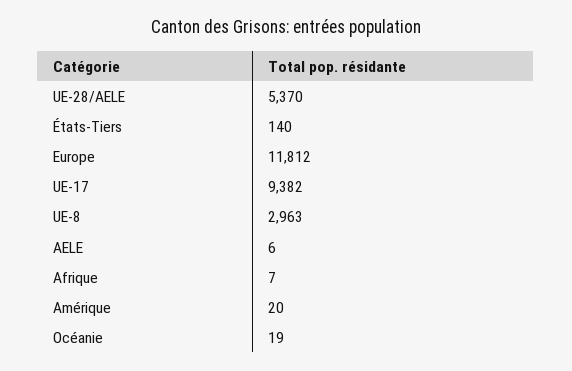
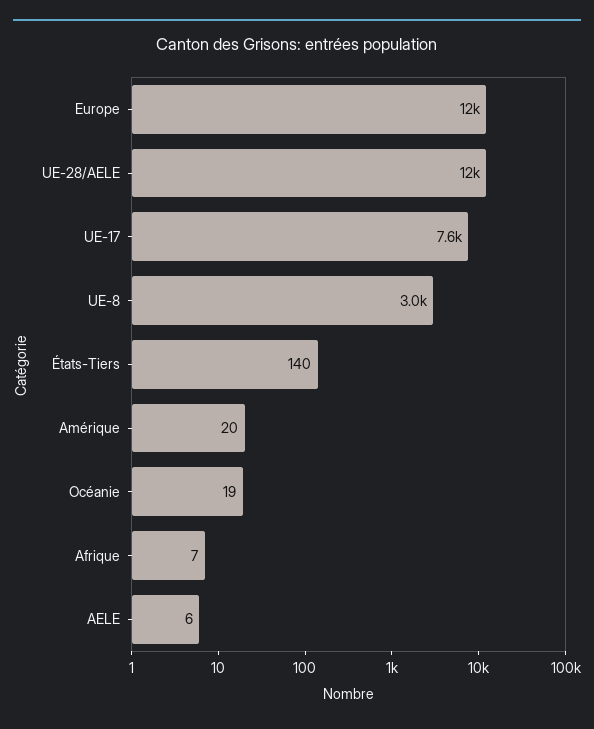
  {
-   "UE-28/AELE": 5370,
+   "UE-28/AELE": 12000,
    "États-Tiers": 140,
    "Europe": 11812,
-   "UE-17": 9382,
+   "UE-17": 7600,
    "UE-8": 2963,
    "AELE": 6,
    "Afrique": 7,
    "Amérique": 20,
    "Océanie": 19
  }

